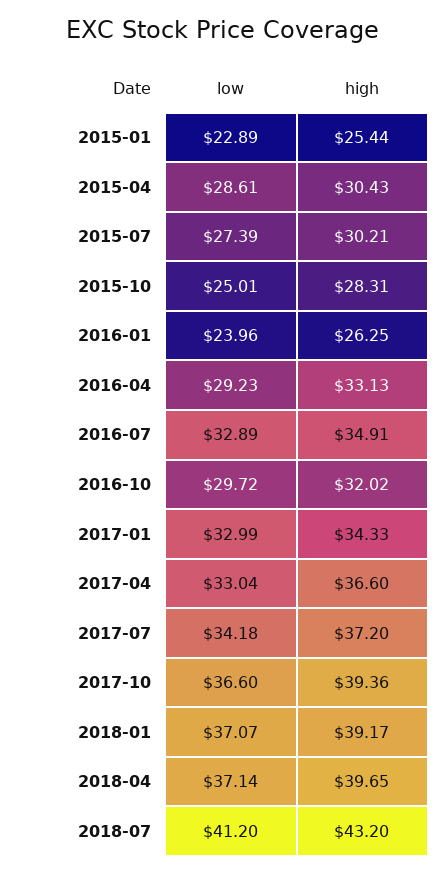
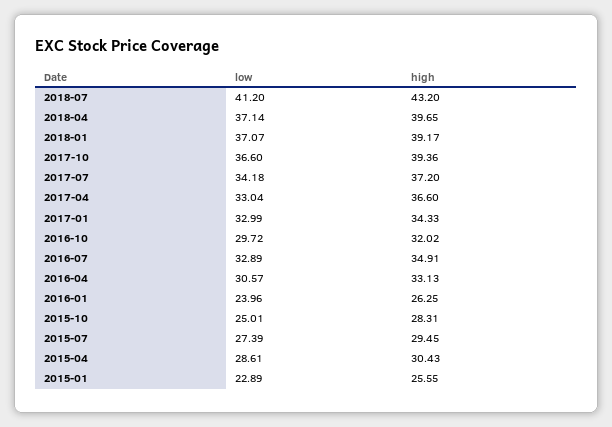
  {
    "low": {
      "2015-01": 22.89,
      "2015-04": 28.61,
      "2015-07": 27.39,
      "2015-10": 25.01,
      "2016-01": 23.96,
-     "2016-04": 29.23,
+     "2016-04": 30.57,
      "2016-07": 32.89,
      "2016-10": 29.72,
      "2017-01": 32.99,
      "2017-04": 33.04,
      "2017-07": 34.18,
      "2017-10": 36.6,
      "2018-01": 37.07,
      "2018-04": 37.14,
      "2018-07": 41.2
    },
    "high": {
-     "2015-01": 25.44,
+     "2015-01": 25.55,
      "2015-04": 30.43,
-     "2015-07": 30.21,
+     "2015-07": 29.45,
      "2015-10": 28.31,
      "2016-01": 26.25,
      "2016-04": 33.13,
      "2016-07": 34.91,
      "2016-10": 32.02,
      "2017-01": 34.33,
      "2017-04": 36.6,
      "2017-07": 37.2,
      "2017-10": 39.36,
      "2018-01": 39.17,
      "2018-04": 39.65,
      "2018-07": 43.2
    }
  }

